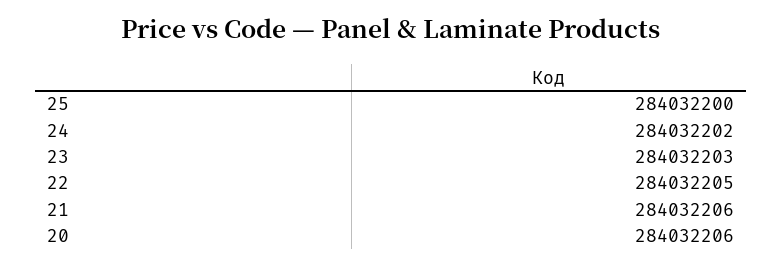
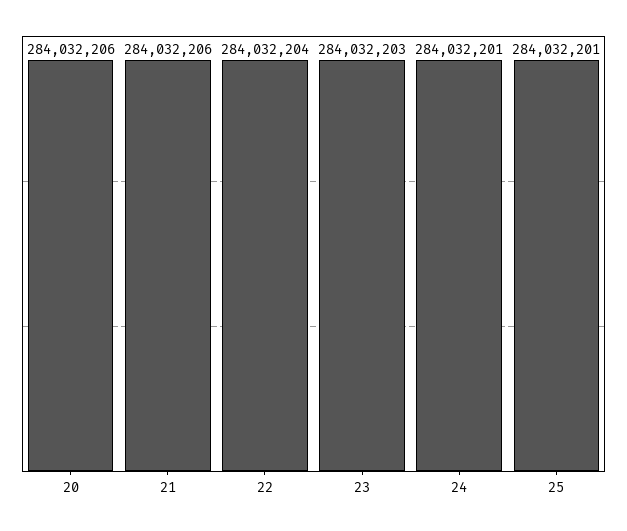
  {
-   "25": 284032200,
+   "25": 284032201,
-   "24": 284032202,
+   "24": 284032201,
    "23": 284032203,
-   "22": 284032205,
+   "22": 284032204,
    "21": 284032206,
    "20": 284032206
  }

